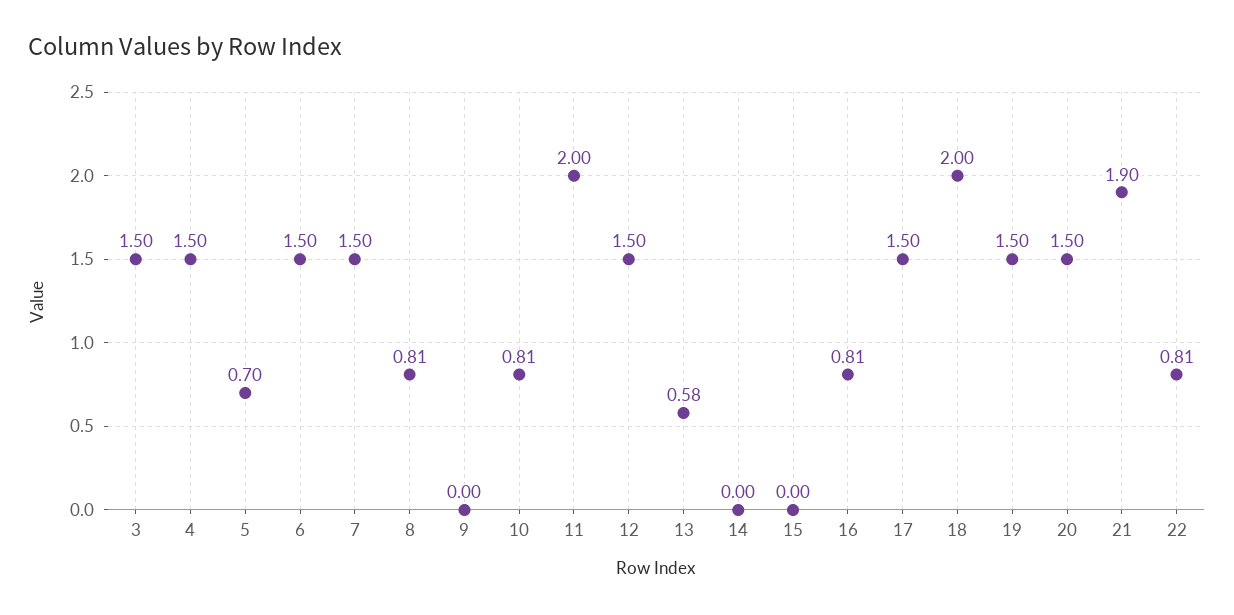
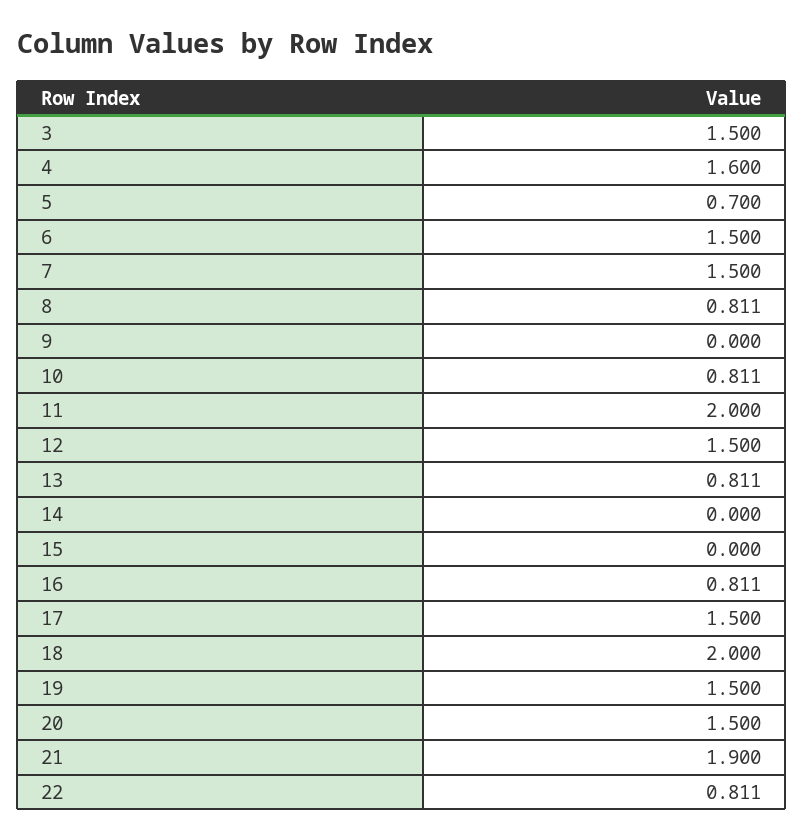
  {
    "3": 1.5,
-   "4": 1.5,
+   "4": 1.6,
    "5": 0.7,
    "6": 1.5,
    "7": 1.5,
    "8": 0.811,
    "9": 0,
    "10": 0.811,
    "11": 2,
    "12": 1.5,
-   "13": 0.58,
+   "13": 0.811,
    "14": 0,
    "15": 0,
    "16": 0.811,
    "17": 1.5,
    "18": 2,
    "19": 1.5,
    "20": 1.5,
    "21": 1.9,
    "22": 0.811
  }

